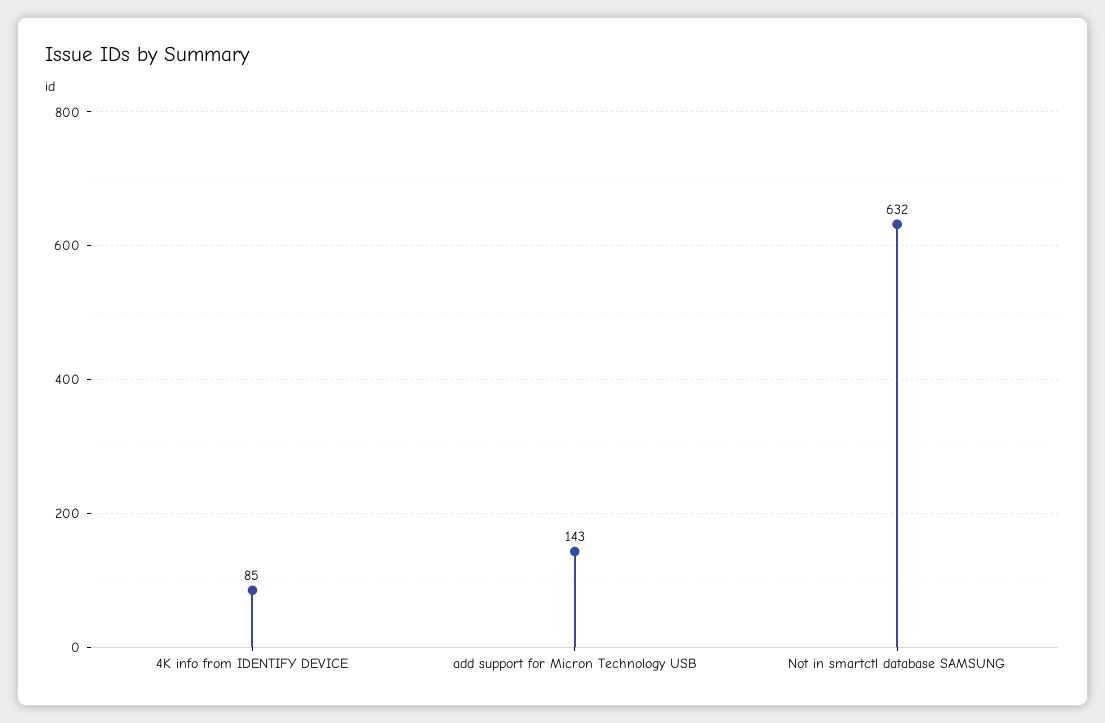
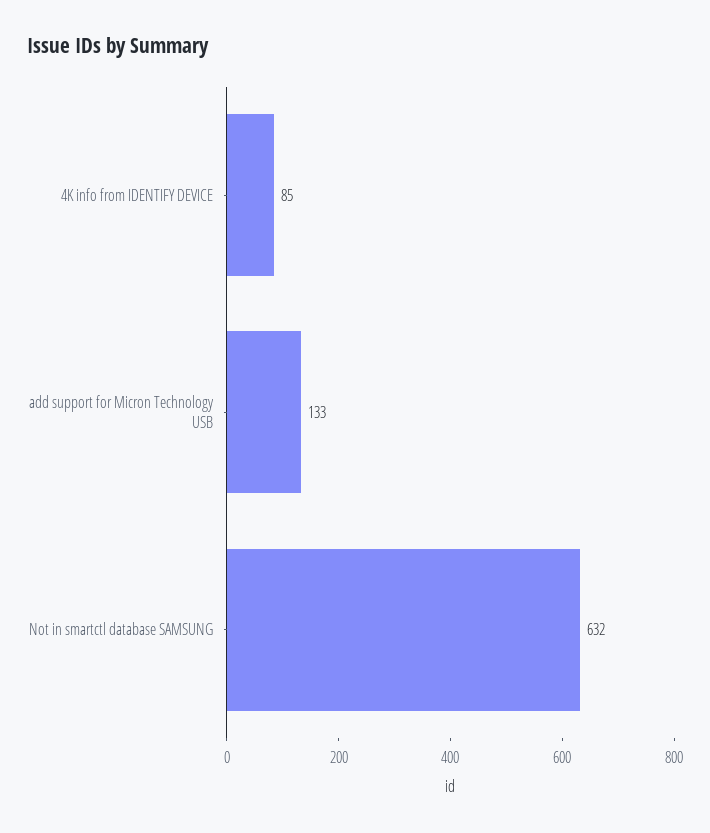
  {
    "4K info from IDENTIFY DEVICE": 85,
-   "add support for Micron Technology USB": 143,
+   "add support for Micron Technology USB": 133,
    "Not in smartctl database SAMSUNG": 632
  }

